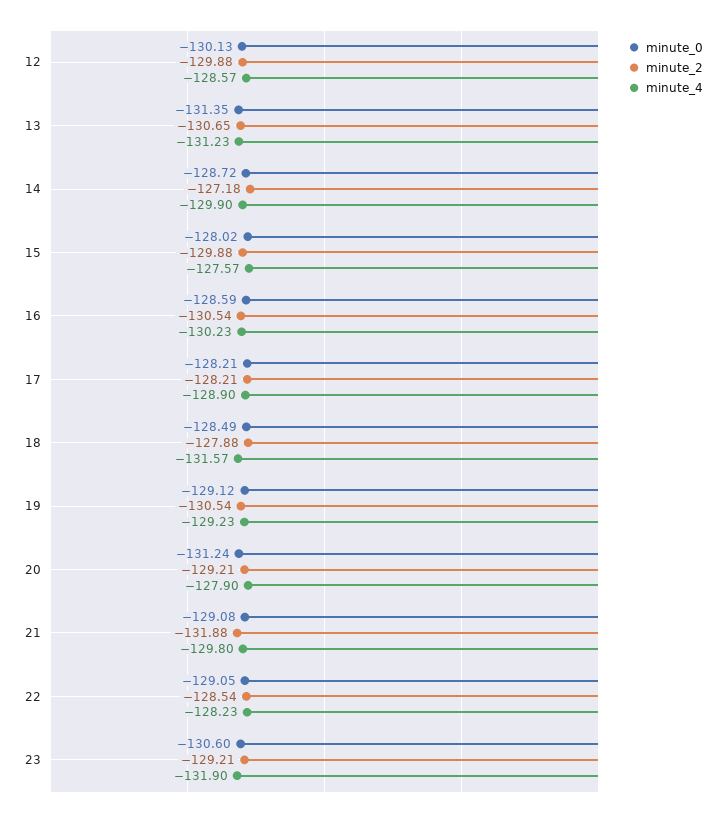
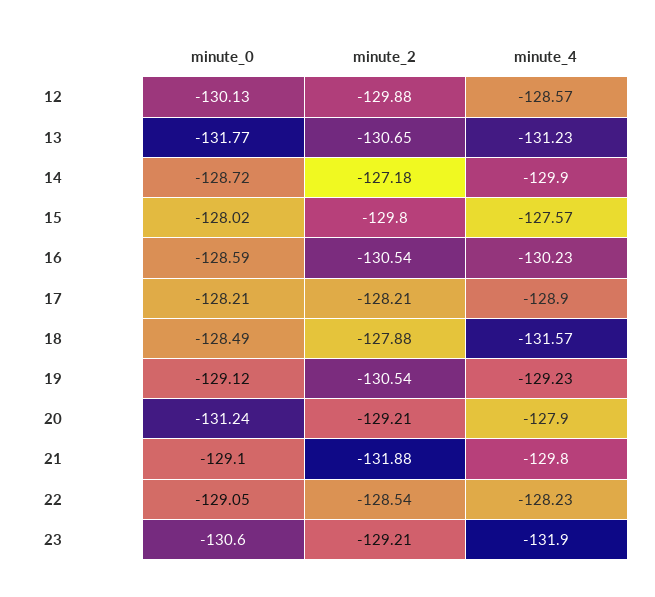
  {
    "minute_0": {
      "12": -130.13,
-     "13": -131.35,
+     "13": -131.77,
      "14": -128.72,
      "15": -128.02,
      "16": -128.59,
      "17": -128.21,
      "18": -128.49,
      "19": -129.12,
      "20": -131.24,
-     "21": -129.08,
+     "21": -129.1,
      "22": -129.05,
      "23": -130.6
    },
    "minute_2": {
      "12": -129.88,
      "13": -130.65,
      "14": -127.18,
-     "15": -129.88,
+     "15": -129.8,
      "16": -130.54,
      "17": -128.21,
      "18": -127.88,
      "19": -130.54,
      "20": -129.21,
      "21": -131.88,
      "22": -128.54,
      "23": -129.21
    },
    "minute_4": {
      "12": -128.57,
      "13": -131.23,
      "14": -129.9,
      "15": -127.57,
      "16": -130.23,
      "17": -128.9,
      "18": -131.57,
      "19": -129.23,
      "20": -127.9,
      "21": -129.8,
      "22": -128.23,
      "23": -131.9
    }
  }

